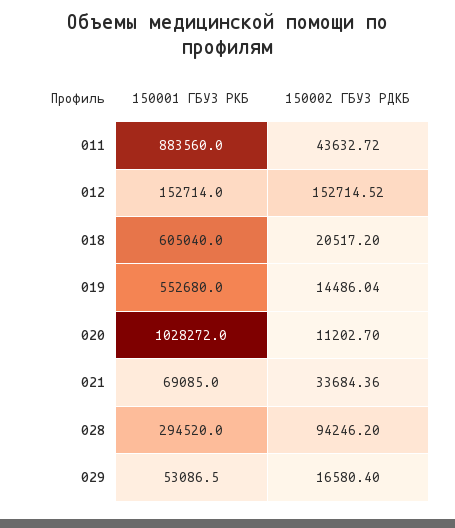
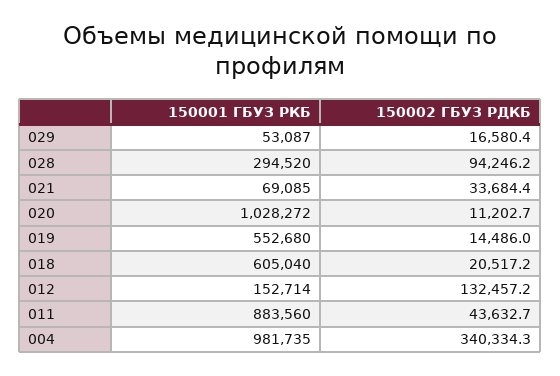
  {
    "150001 ГБУЗ РКБ": {
      "011": 883560,
      "012": 152714,
      "018": 605040,
      "019": 552680,
      "020": 1028272,
      "021": 69085,
      "028": 294520,
-     "029": 53086.5
+     "029": 53086.5,
+     "004": 981735
    },
    "150002 ГБУЗ РДКБ": {
      "011": 43632.72,
-     "012": 152714.52,
+     "012": 132457.2,
      "018": 20517.2,
      "019": 14486.04,
      "020": 11202.7,
      "021": 33684.36,
      "028": 94246.2,
-     "029": 16580.4
+     "029": 16580.4,
+     "004": 340334.3
    }
  }

